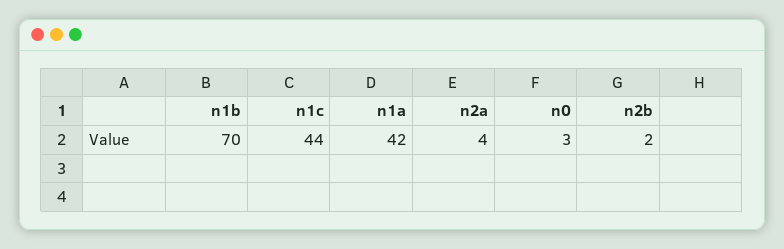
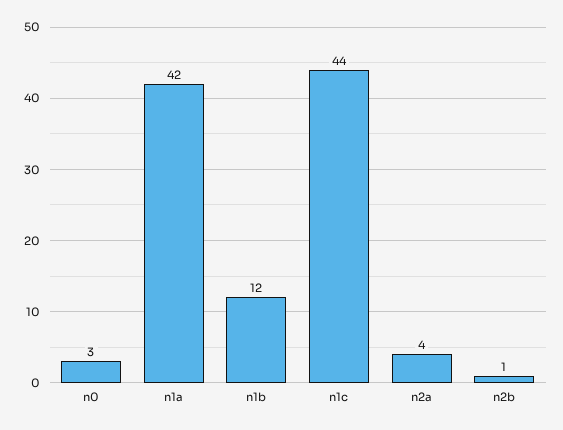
  {
-   "n1b": 70,
+   "n1b": 12,
    "n1c": 44,
    "n1a": 42,
    "n2a": 4,
    "n0": 3,
-   "n2b": 2
+   "n2b": 1
  }

